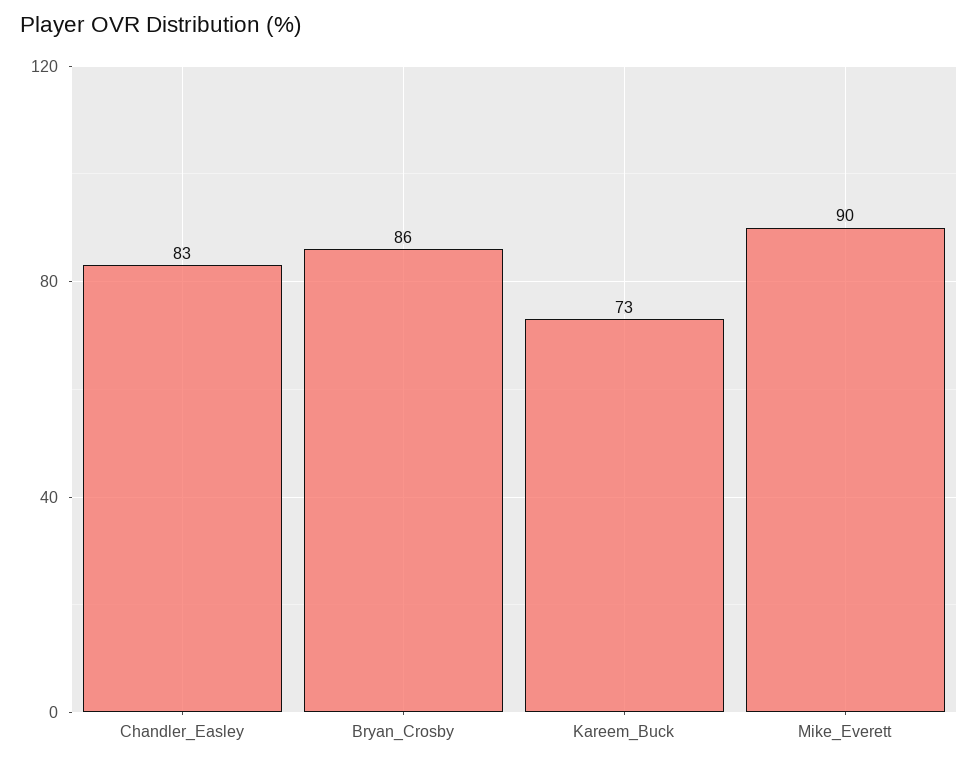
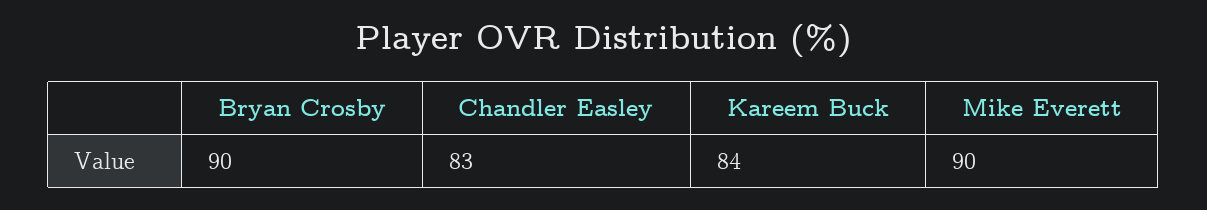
  {
    "Chandler_Easley": 83,
-   "Bryan_Crosby": 86,
+   "Bryan_Crosby": 90,
-   "Kareem_Buck": 73,
+   "Kareem_Buck": 84,
    "Mike_Everett": 90
  }

